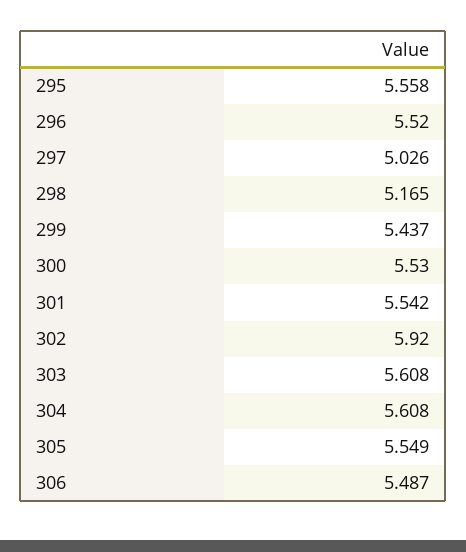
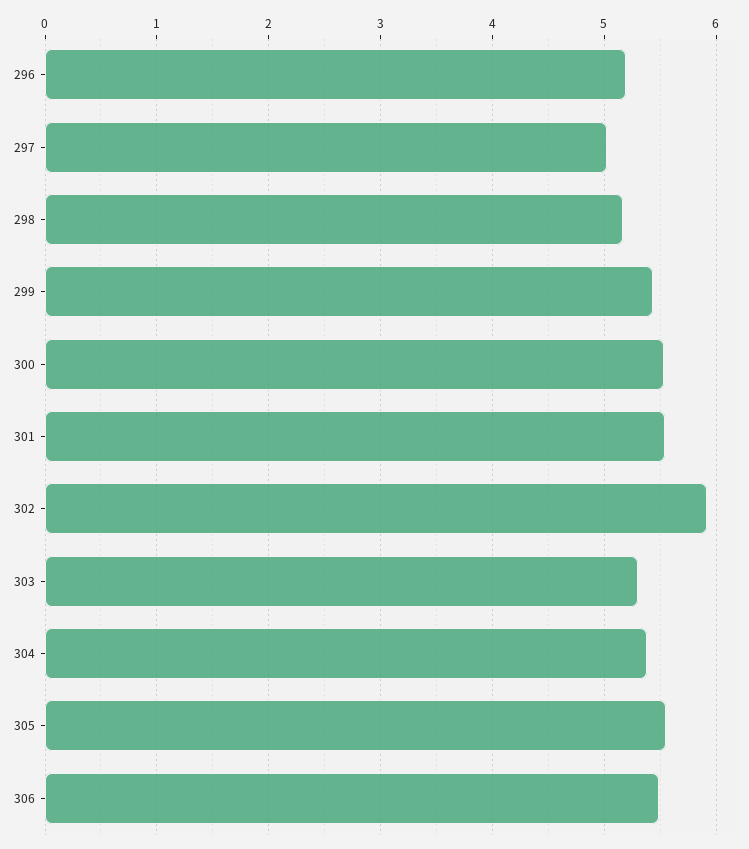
  {
-   "295": 5.558,
-   "296": 5.52,
+   "296": 5.2,
    "297": 5.026,
    "298": 5.165,
    "299": 5.437,
    "300": 5.53,
    "301": 5.542,
    "302": 5.92,
-   "303": 5.608,
+   "303": 5.3,
-   "304": 5.608,
+   "304": 5.4,
    "305": 5.549,
    "306": 5.487
  }

